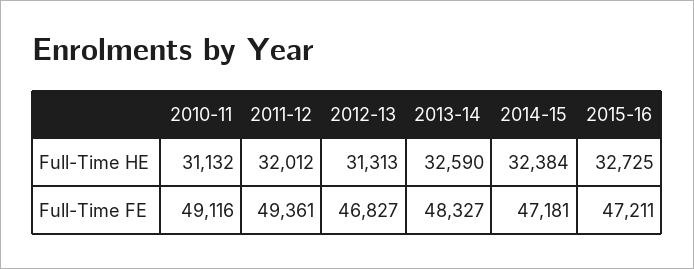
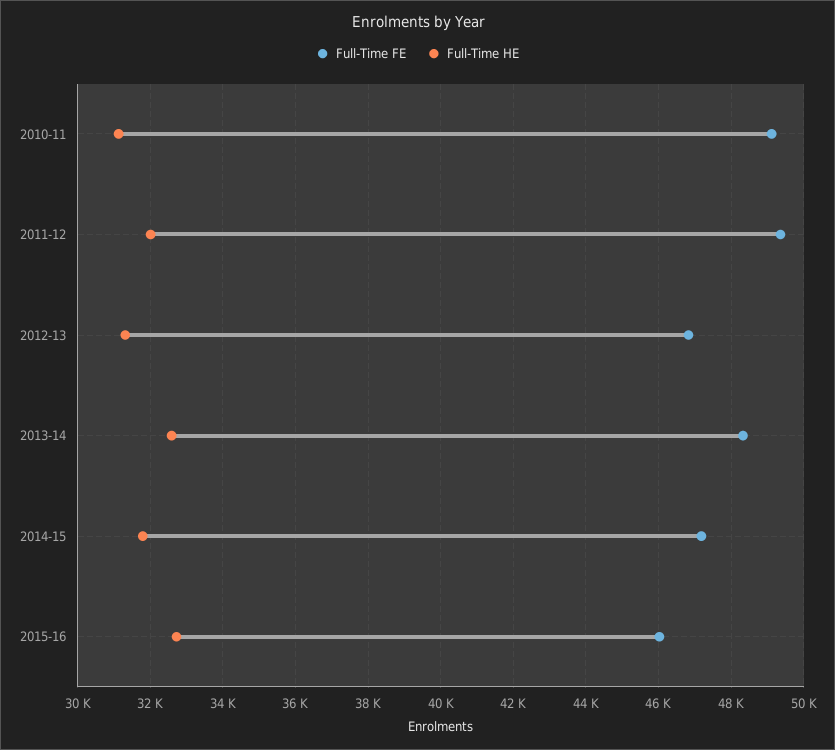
  {
    "Full-Time HE": {
      "2010-11": 31132,
      "2011-12": 32012,
      "2012-13": 31313,
      "2013-14": 32590,
-     "2014-15": 32384,
+     "2014-15": 31800,
      "2015-16": 32725
    },
    "Full-Time FE": {
      "2010-11": 49116,
      "2011-12": 49361,
      "2012-13": 46827,
      "2013-14": 48327,
      "2014-15": 47181,
-     "2015-16": 47211
+     "2015-16": 46000
    }
  }

